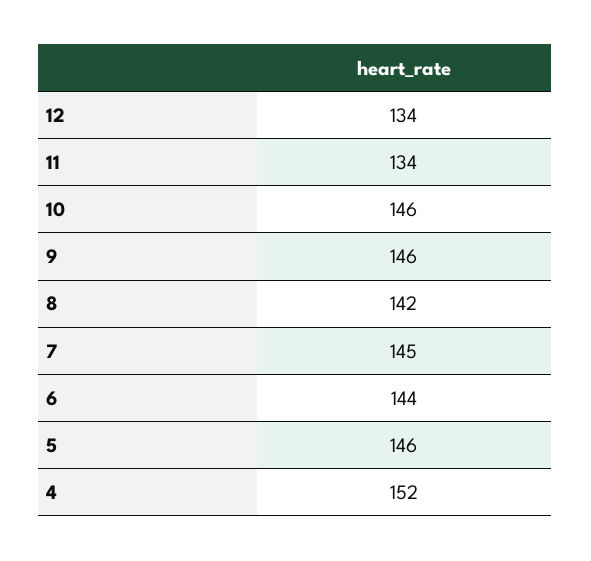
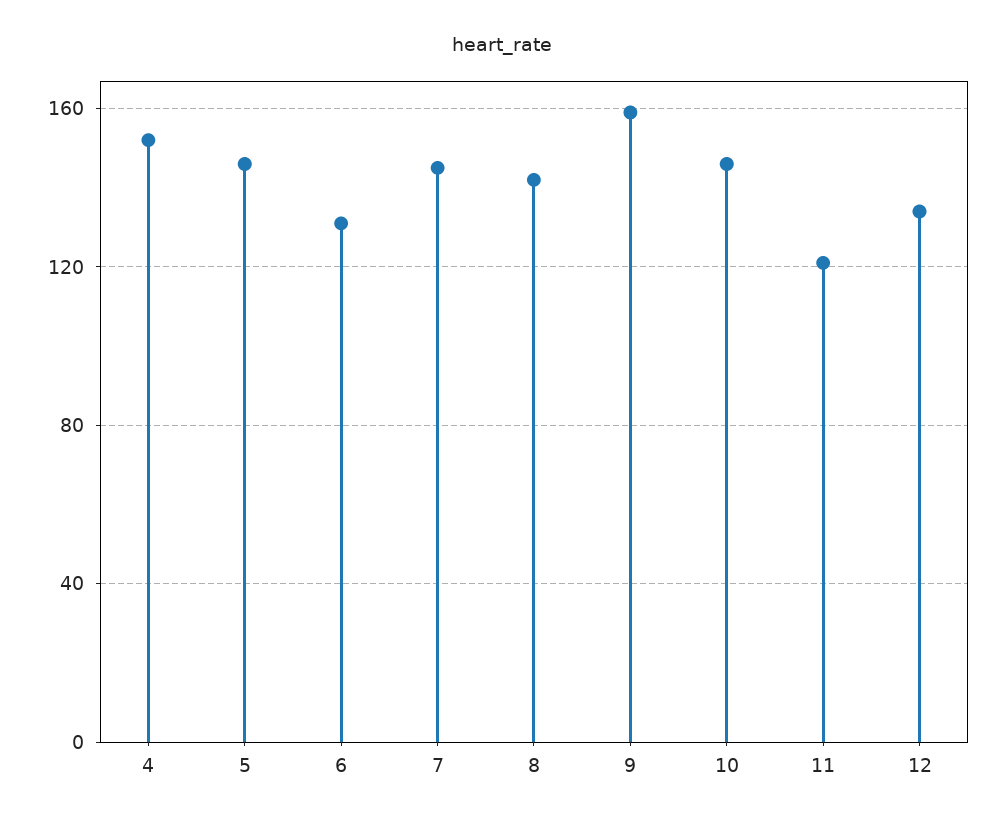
  {
    "12": 134,
-   "11": 134,
+   "11": 120,
    "10": 146,
-   "9": 146,
+   "9": 160,
    "8": 142,
    "7": 145,
-   "6": 144,
+   "6": 130,
    "5": 146,
    "4": 152
  }

